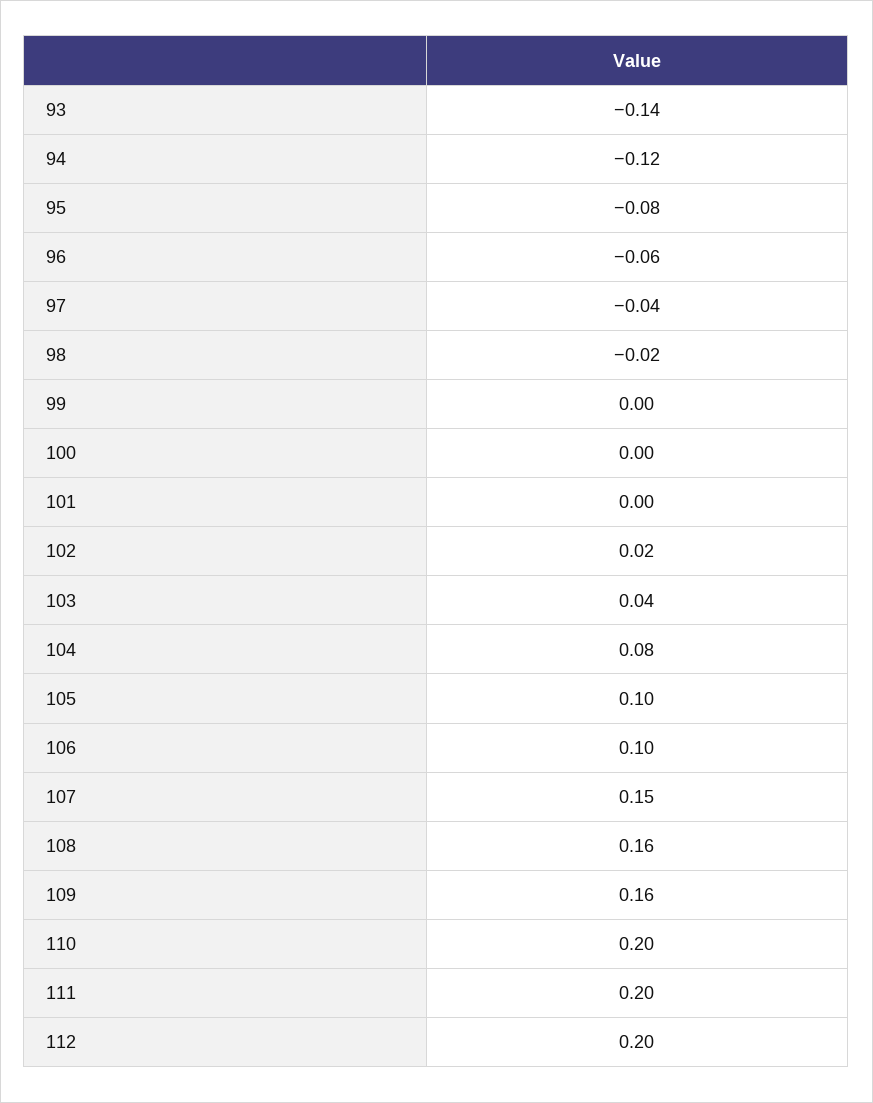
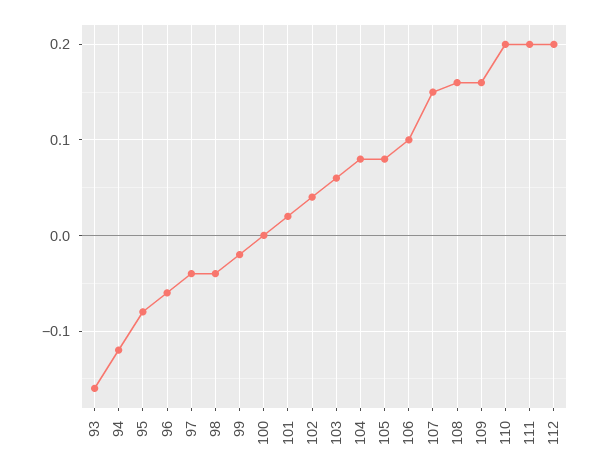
  {
-   "93": -0.14,
+   "93": -0.16,
    "94": -0.12,
    "95": -0.08,
    "96": -0.06,
    "97": -0.04,
-   "98": -0.02,
+   "98": -0.04,
-   "99": 0,
+   "99": -0.02,
    "100": 0,
-   "101": 0,
+   "101": 0.02,
-   "102": 0.02,
+   "102": 0.04,
-   "103": 0.04,
+   "103": 0.06,
    "104": 0.08,
-   "105": 0.1,
+   "105": 0.08,
    "106": 0.1,
    "107": 0.15,
    "108": 0.16,
    "109": 0.16,
    "110": 0.2,
    "111": 0.2,
    "112": 0.2
  }

